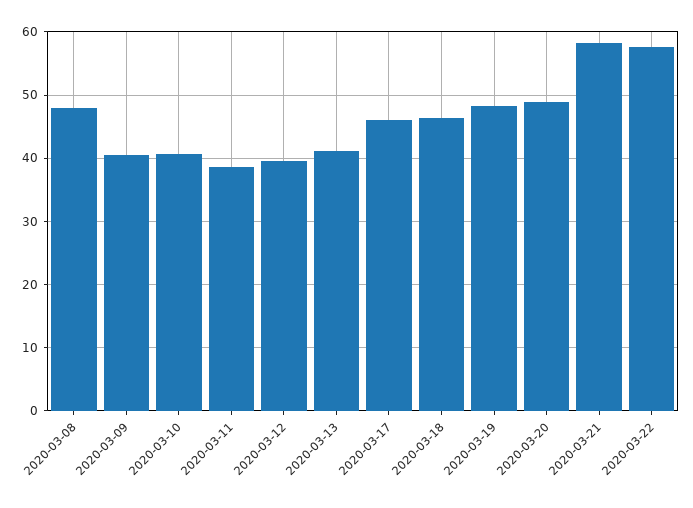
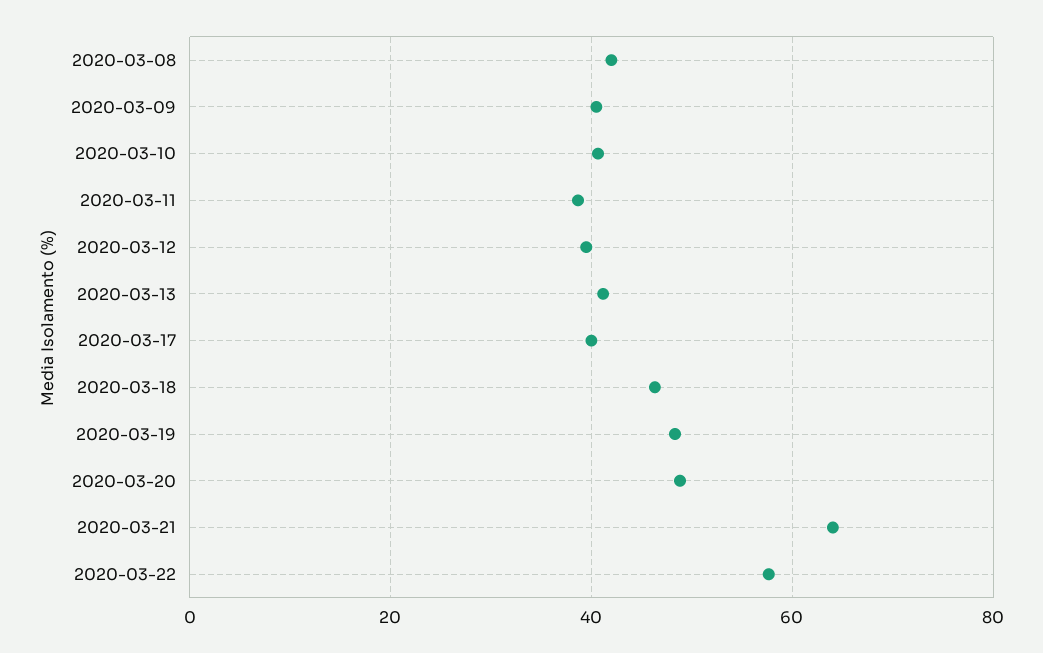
  {
-   "2020-03-08": 48,
+   "2020-03-08": 42,
    "2020-03-09": 41,
    "2020-03-10": 41,
    "2020-03-11": 39,
    "2020-03-12": 40,
    "2020-03-13": 41,
-   "2020-03-17": 46,
+   "2020-03-17": 40,
    "2020-03-18": 46,
    "2020-03-19": 48,
    "2020-03-20": 49,
-   "2020-03-21": 58,
+   "2020-03-21": 64,
    "2020-03-22": 58
  }

